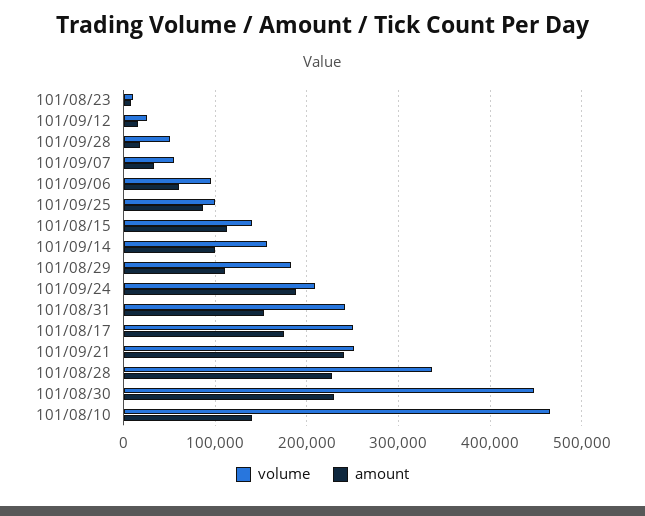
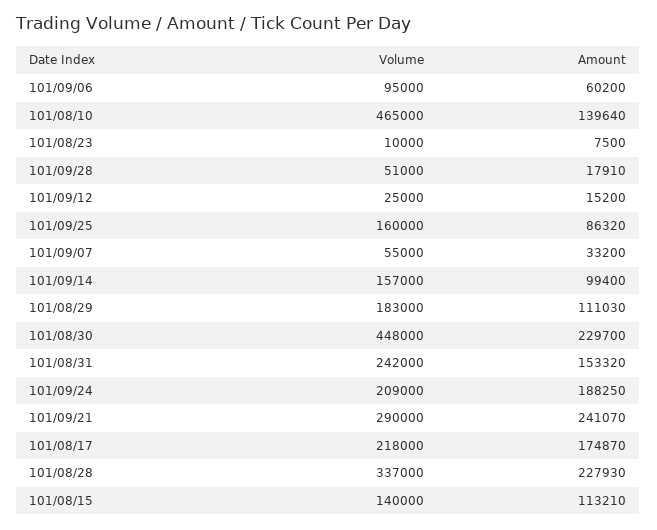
  {
    "volume": {
      "101/08/23": 10000,
      "101/09/12": 25000,
      "101/09/28": 51000,
      "101/09/07": 55000,
      "101/09/06": 95000,
-     "101/09/25": 100000,
+     "101/09/25": 160000,
      "101/08/15": 140000,
      "101/09/14": 157000,
      "101/08/29": 183000,
      "101/09/24": 209000,
      "101/08/31": 242000,
-     "101/08/17": 250000,
+     "101/08/17": 218000,
-     "101/09/21": 250000,
+     "101/09/21": 290000,
      "101/08/28": 337000,
      "101/08/30": 448000,
      "101/08/10": 465000
    },
    "amount": {
      "101/08/23": 7500,
      "101/09/12": 15200,
      "101/09/28": 17910,
      "101/09/07": 33200,
      "101/09/06": 60200,
      "101/09/25": 86320,
      "101/08/15": 113210,
      "101/09/14": 99400,
      "101/08/29": 111030,
      "101/09/24": 188250,
      "101/08/31": 153320,
      "101/08/17": 174870,
      "101/09/21": 241070,
      "101/08/28": 227930,
      "101/08/30": 229700,
      "101/08/10": 139640
    }
  }

